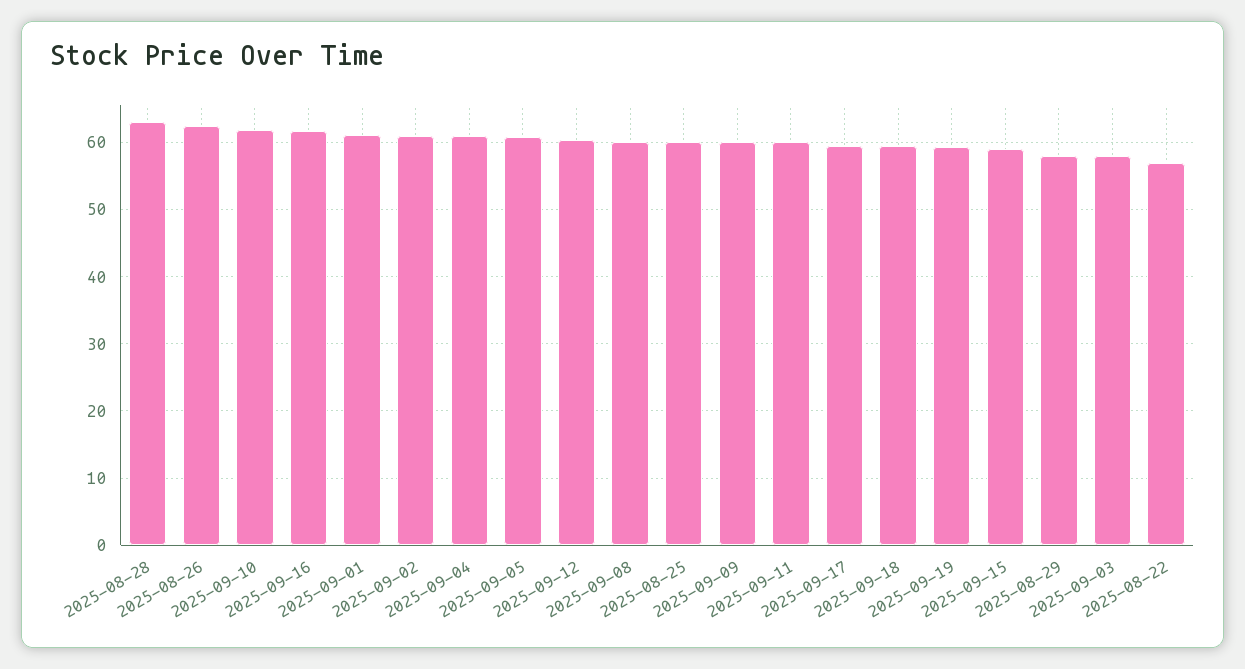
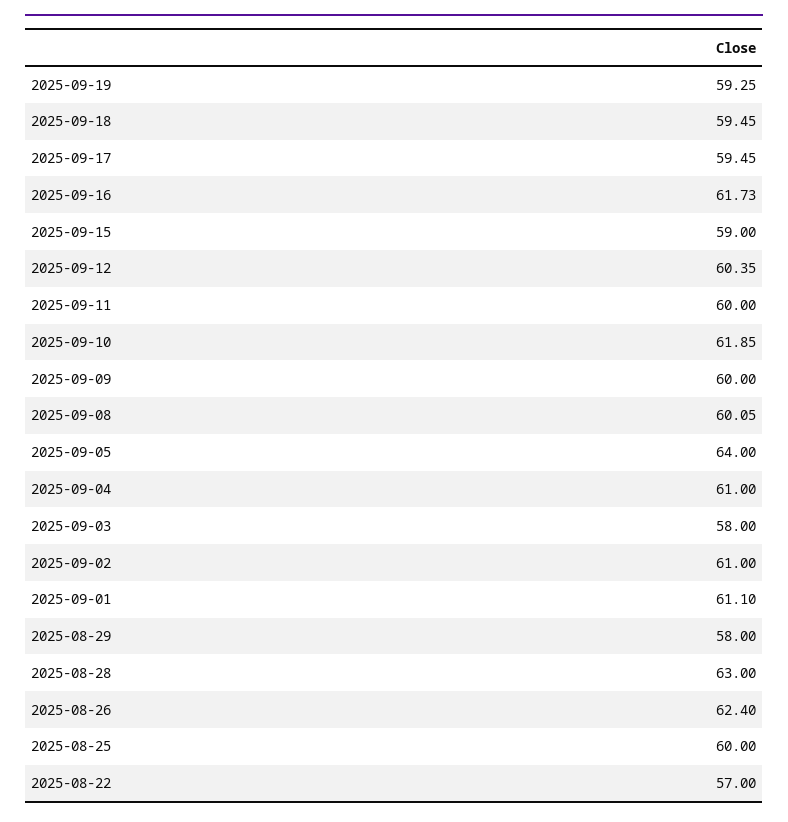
  {
    "2025-08-28": 63,
    "2025-08-26": 62.4,
    "2025-09-10": 61.85,
    "2025-09-16": 61.73,
    "2025-09-01": 61.1,
    "2025-09-02": 61,
    "2025-09-04": 61,
-   "2025-09-05": 61,
+   "2025-09-05": 64,
    "2025-09-12": 60.35,
    "2025-09-08": 60.05,
    "2025-08-25": 60,
    "2025-09-09": 60,
    "2025-09-11": 60,
    "2025-09-17": 59.45,
    "2025-09-18": 59.45,
    "2025-09-19": 59.25,
    "2025-09-15": 59,
    "2025-08-29": 58,
    "2025-09-03": 58,
    "2025-08-22": 57
  }

